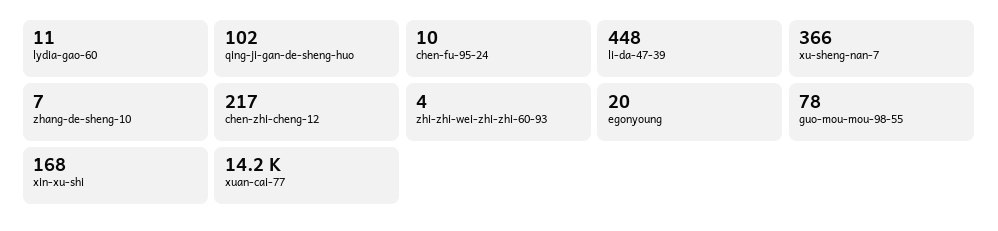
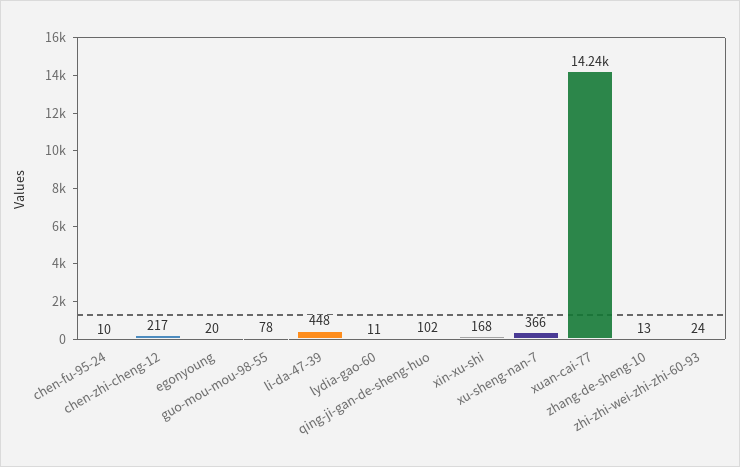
  {
    "lydia-gao-60": 11,
    "qing-ji-gan-de-sheng-huo": 102,
    "chen-fu-95-24": 10,
    "li-da-47-39": 448,
    "xu-sheng-nan-7": 366,
-   "zhang-de-sheng-10": 7,
+   "zhang-de-sheng-10": 13,
    "chen-zhi-cheng-12": 217,
-   "zhi-zhi-wei-zhi-zhi-60-93": 4,
+   "zhi-zhi-wei-zhi-zhi-60-93": 24,
    "egonyoung": 20,
    "guo-mou-mou-98-55": 78,
    "xin-xu-shi": 168,
    "xuan-cai-77": 14240
  }

